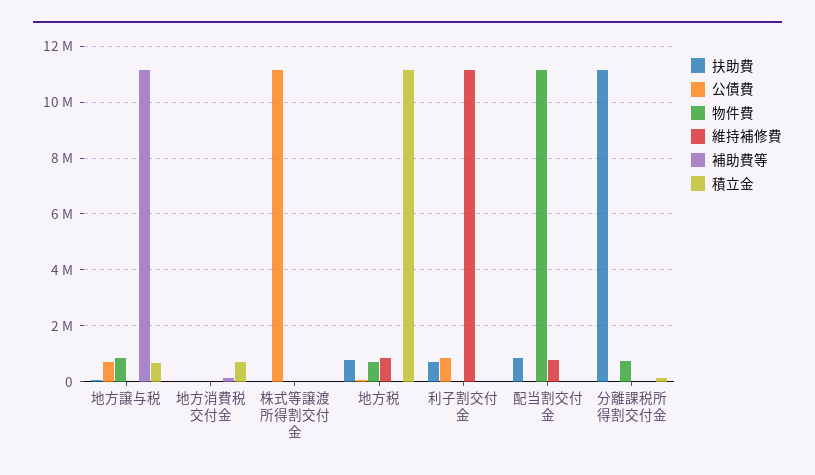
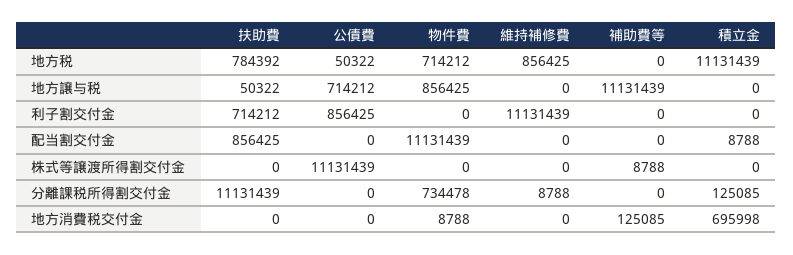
  {
    "扶助費": {
      "地方譲与税": 50322,
      "地方消費税交付金": 0,
      "株式等譲渡所得割交付金": 0,
      "地方税": 784392,
      "利子割交付金": 714212,
      "配当割交付金": 856425,
      "分離課税所得割交付金": 11131439
    },
    "公債費": {
      "地方譲与税": 714212,
      "地方消費税交付金": 0,
      "株式等譲渡所得割交付金": 11131439,
      "地方税": 50322,
      "利子割交付金": 856425,
      "配当割交付金": 0,
      "分離課税所得割交付金": 0
    },
    "物件費": {
      "地方譲与税": 856425,
      "地方消費税交付金": 8788,
      "株式等譲渡所得割交付金": 0,
      "地方税": 714212,
      "利子割交付金": 0,
      "配当割交付金": 11131439,
      "分離課税所得割交付金": 734478
    },
    "維持補修費": {
      "地方譲与税": 0,
      "地方消費税交付金": 0,
      "株式等譲渡所得割交付金": 0,
      "地方税": 856425,
      "利子割交付金": 11131439,
-     "配当割交付金": 750000,
+     "配当割交付金": 0,
      "分離課税所得割交付金": 8788
    },
    "補助費等": {
      "地方譲与税": 11131439,
      "地方消費税交付金": 125085,
      "株式等譲渡所得割交付金": 8788,
      "地方税": 0,
      "利子割交付金": 0,
      "配当割交付金": 0,
      "分離課税所得割交付金": 0
    },
    "積立金": {
-     "地方譲与税": 750000,
+     "地方譲与税": 0,
      "地方消費税交付金": 695998,
      "株式等譲渡所得割交付金": 0,
      "地方税": 11131439,
      "利子割交付金": 0,
      "配当割交付金": 8788,
      "分離課税所得割交付金": 125085
    }
  }

